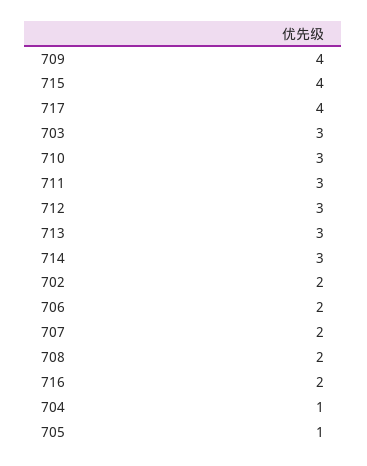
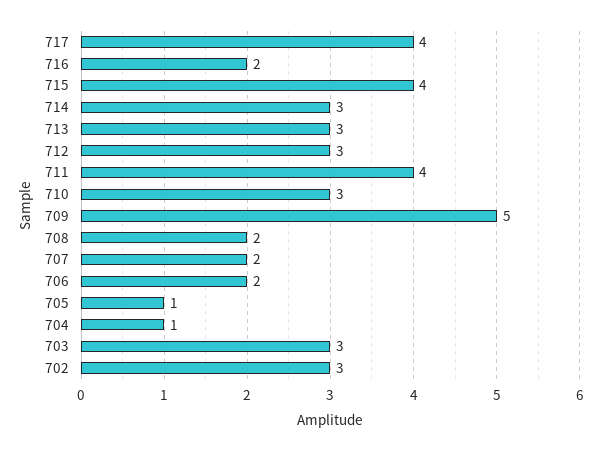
  {
-   "709": 4,
+   "709": 5,
    "715": 4,
    "717": 4,
    "703": 3,
    "710": 3,
-   "711": 3,
+   "711": 4,
    "712": 3,
    "713": 3,
    "714": 3,
-   "702": 2,
+   "702": 3,
    "706": 2,
    "707": 2,
    "708": 2,
    "716": 2,
    "704": 1,
    "705": 1
  }

